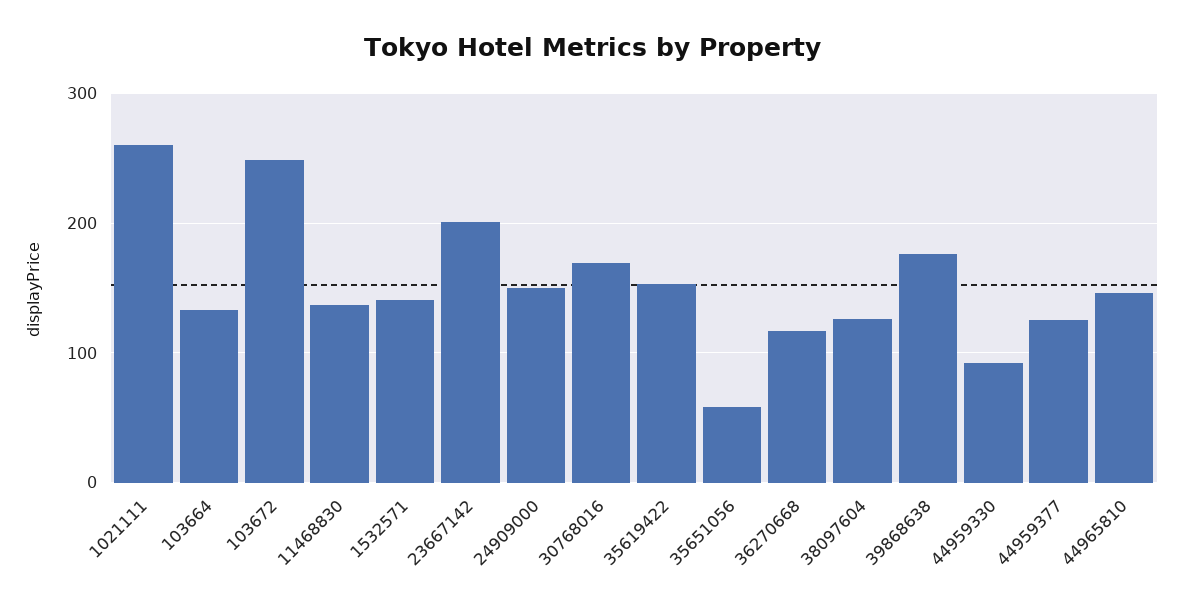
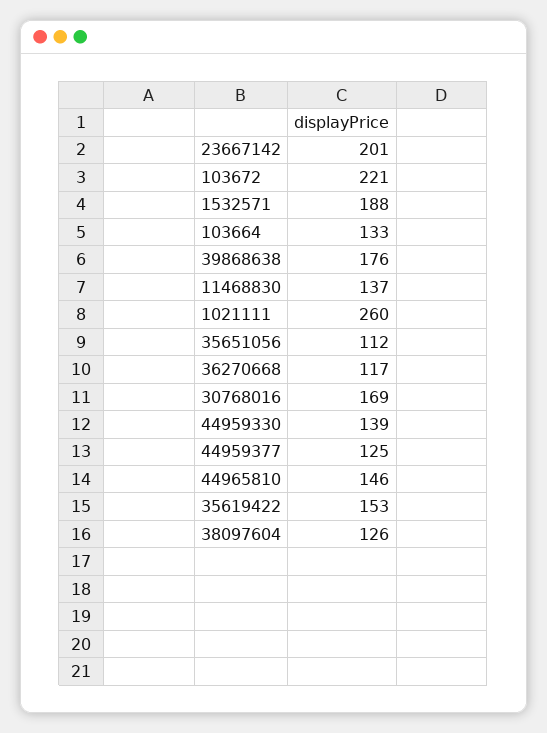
  {
    "1021111": 260,
    "103664": 133,
-   "103672": 250,
+   "103672": 221,
    "11468830": 137,
-   "1532571": 140,
+   "1532571": 188,
    "23667142": 201,
-   "24909000": 150,
    "30768016": 169,
    "35619422": 153,
-   "35651056": 60,
+   "35651056": 112,
    "36270668": 117,
    "38097604": 126,
    "39868638": 176,
-   "44959330": 90,
+   "44959330": 139,
    "44959377": 125,
    "44965810": 146
  }

